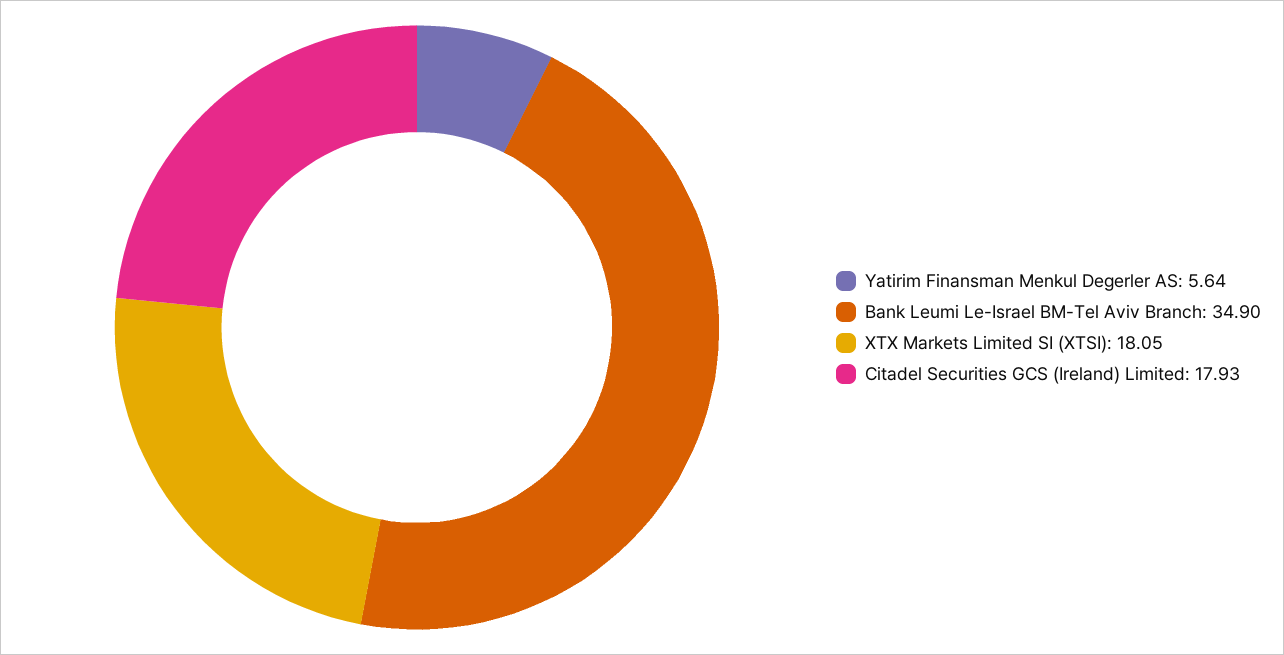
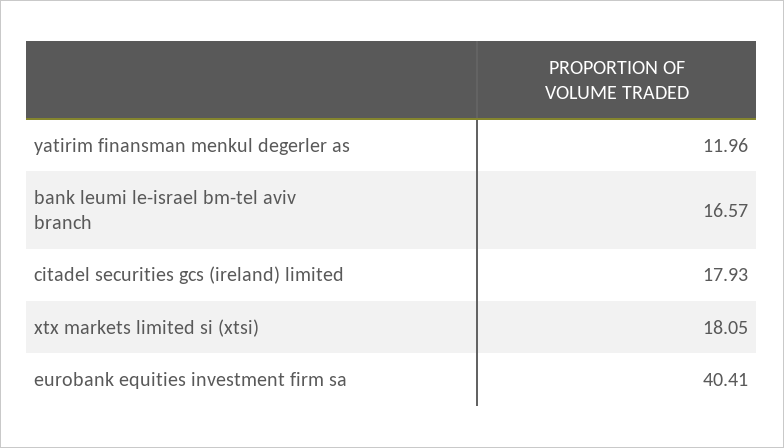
  {
-   "Yatirim Finansman Menkul Degerler AS": 5.64,
+   "Yatirim Finansman Menkul Degerler AS": 11.96,
-   "Bank Leumi Le-Israel BM-Tel Aviv Branch": 34.9,
+   "Bank Leumi Le-Israel BM-Tel Aviv Branch": 16.57,
    "XTX Markets Limited SI (XTSI)": 18.05,
-   "Citadel Securities GCS (Ireland) Limited": 17.93
+   "Citadel Securities GCS (Ireland) Limited": 17.93,
+   "eurobank equities investment firm sa": 40.41
  }

